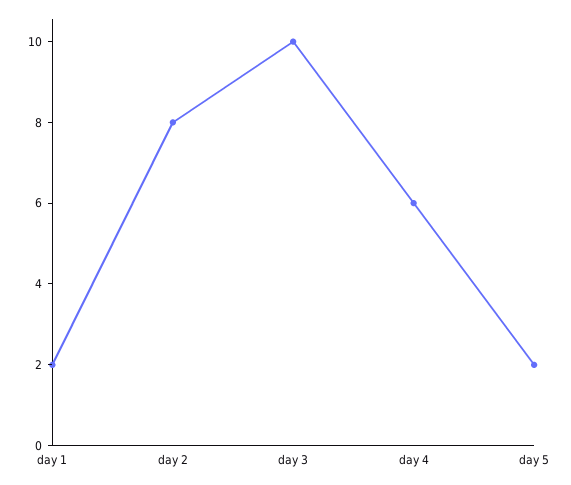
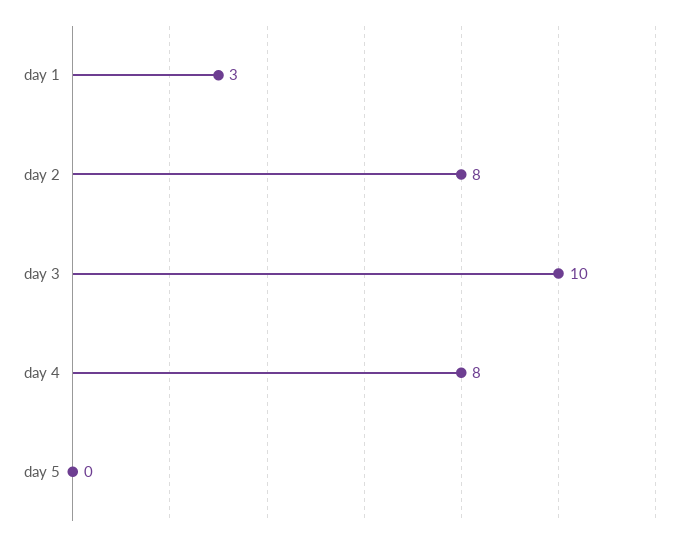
  {
-   "day 1": 2,
+   "day 1": 3,
    "day 2": 8,
    "day 3": 10,
-   "day 4": 6,
+   "day 4": 8,
-   "day 5": 2
+   "day 5": 0
  }

